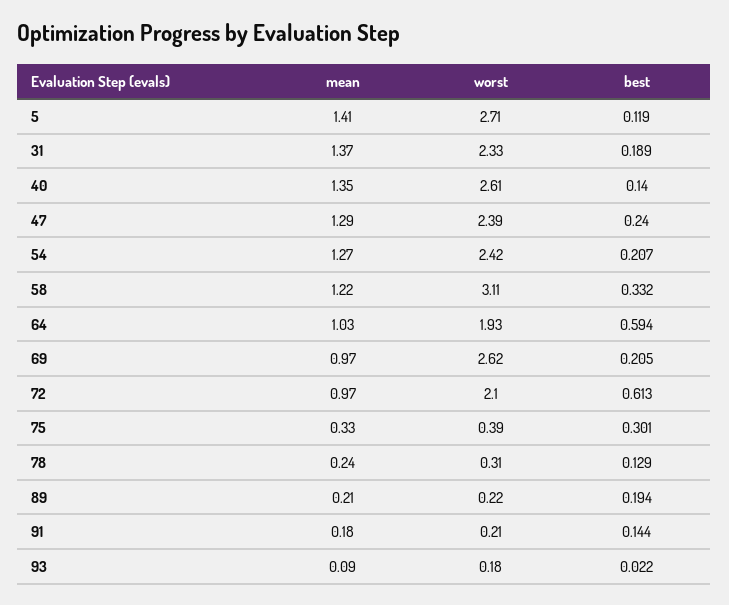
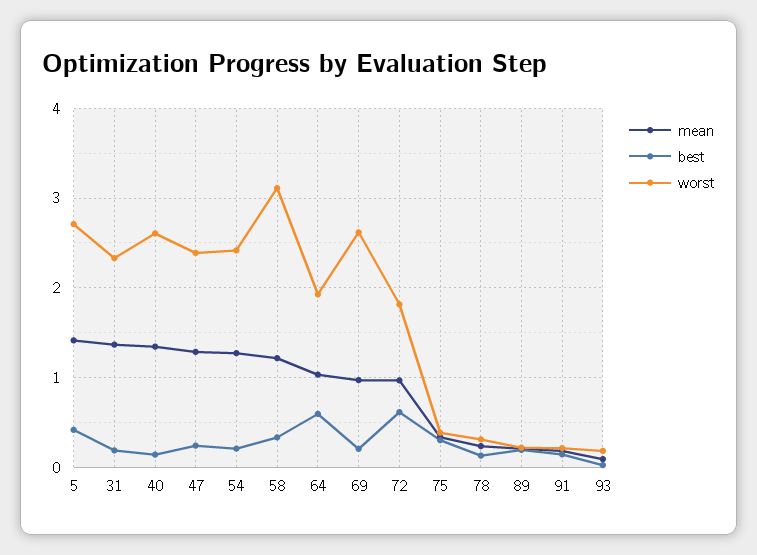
  {
    "mean": {
      "5": 1.41,
      "31": 1.37,
      "40": 1.35,
      "47": 1.29,
      "54": 1.27,
      "58": 1.22,
      "64": 1.03,
      "69": 0.97,
      "72": 0.97,
      "75": 0.33,
      "78": 0.24,
      "89": 0.21,
      "91": 0.18,
      "93": 0.09
    },
    "worst": {
      "5": 2.71,
      "31": 2.33,
      "40": 2.61,
      "47": 2.39,
      "54": 2.42,
      "58": 3.11,
      "64": 1.93,
      "69": 2.62,
-     "72": 2.1,
+     "72": 1.8,
      "75": 0.39,
      "78": 0.31,
      "89": 0.22,
      "91": 0.21,
      "93": 0.18
    },
    "best": {
-     "5": 0.119,
+     "5": 0.4,
      "31": 0.189,
      "40": 0.14,
      "47": 0.24,
      "54": 0.207,
      "58": 0.332,
      "64": 0.594,
      "69": 0.205,
      "72": 0.613,
      "75": 0.301,
      "78": 0.129,
      "89": 0.194,
      "91": 0.144,
      "93": 0.022
    }
  }

